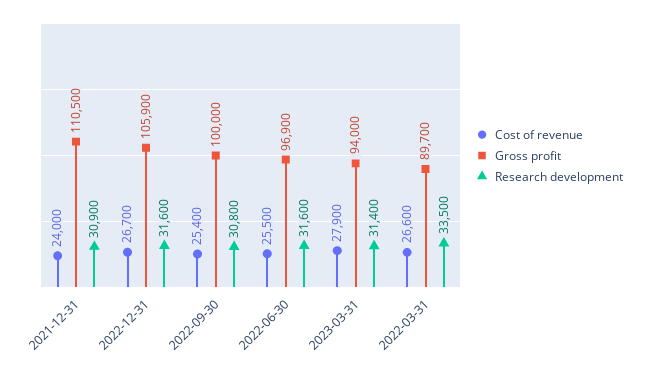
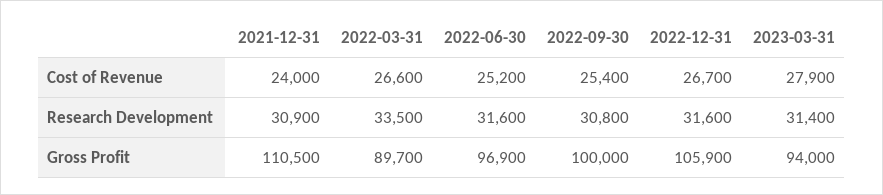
  {
    "Cost of revenue": {
      "2021-12-31": 24000,
      "2022-12-31": 26700,
      "2022-09-30": 25400,
-     "2022-06-30": 25500,
+     "2022-06-30": 25200,
      "2023-03-31": 27900,
      "2022-03-31": 26600
    },
    "Gross profit": {
      "2021-12-31": 110500,
      "2022-12-31": 105900,
      "2022-09-30": 100000,
      "2022-06-30": 96900,
      "2023-03-31": 94000,
      "2022-03-31": 89700
    },
    "Research development": {
      "2021-12-31": 30900,
      "2022-12-31": 31600,
      "2022-09-30": 30800,
      "2022-06-30": 31600,
      "2023-03-31": 31400,
      "2022-03-31": 33500
    }
  }

